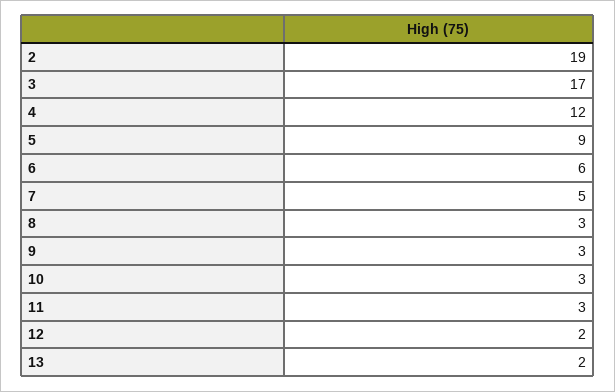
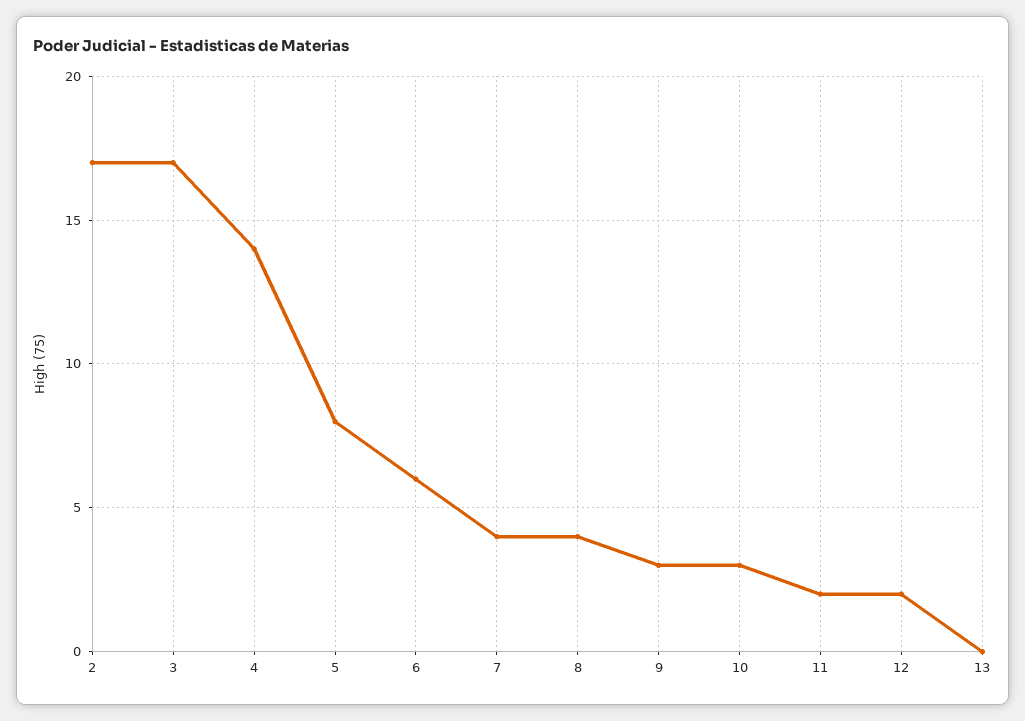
  {
-   "2": 19,
+   "2": 17,
    "3": 17,
-   "4": 12,
+   "4": 14,
-   "5": 9,
+   "5": 8,
    "6": 6,
-   "7": 5,
+   "7": 4,
-   "8": 3,
+   "8": 4,
    "9": 3,
    "10": 3,
-   "11": 3,
+   "11": 2,
    "12": 2,
-   "13": 2
+   "13": 0
  }

